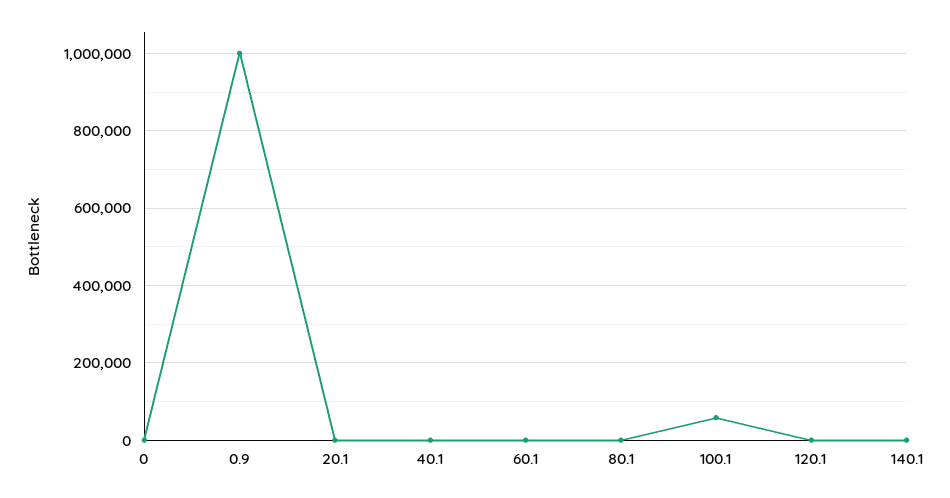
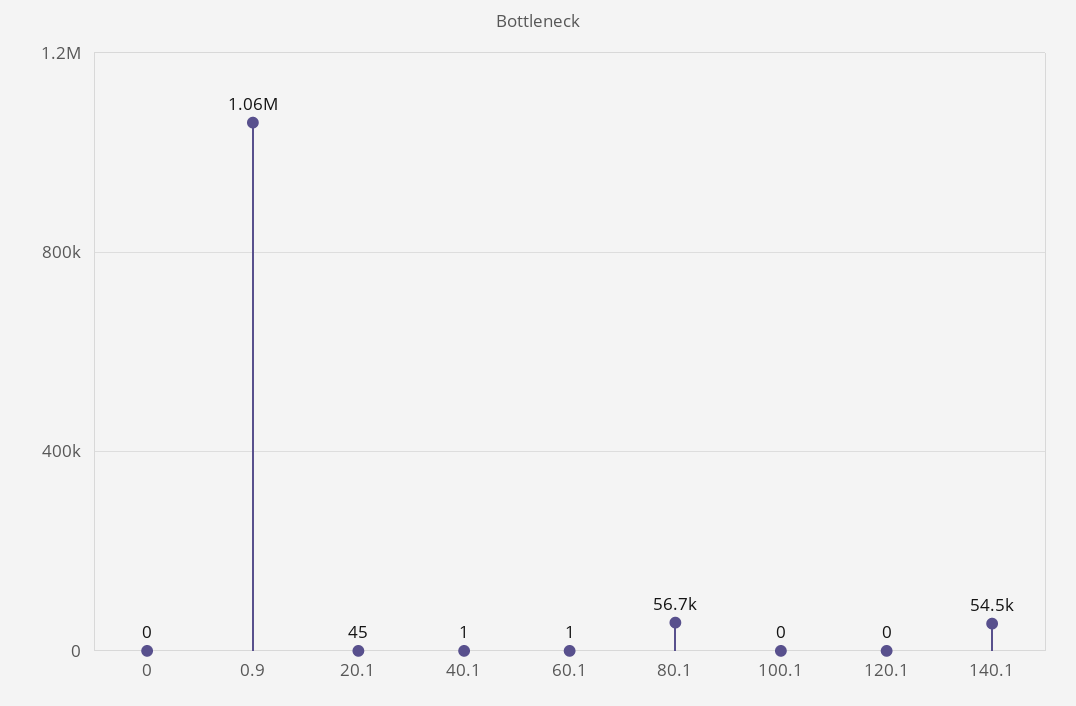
  {
    "0": 0,
-   "0.9": 1000000,
+   "0.9": 1060000,
    "20.1": 45,
    "40.1": 1,
    "60.1": 1,
-   "80.1": 0,
+   "80.1": 56700,
-   "100.1": 60000,
+   "100.1": 0,
    "120.1": 0,
-   "140.1": 0
+   "140.1": 54500
  }

